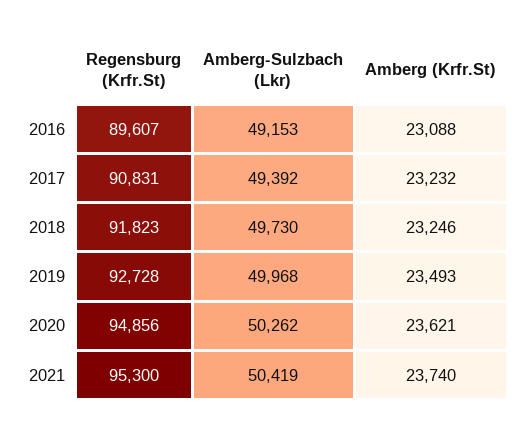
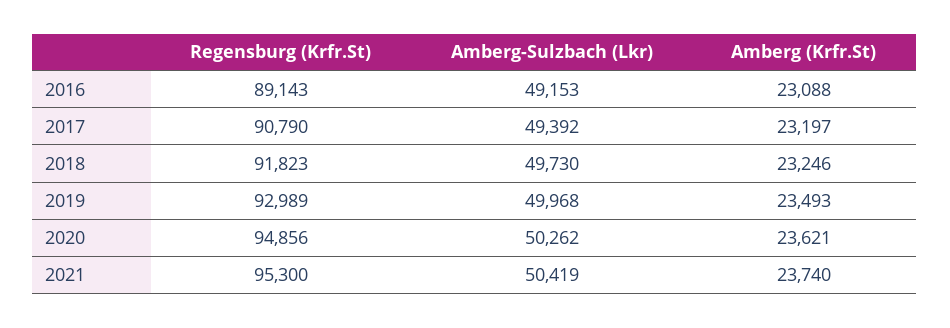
  {
    "Regensburg (Krfr.St)": {
-     "2016": 89607,
+     "2016": 89143,
-     "2017": 90831,
+     "2017": 90790,
      "2018": 91823,
-     "2019": 92728,
+     "2019": 92989,
      "2020": 94856,
      "2021": 95300
    },
    "Amberg-Sulzbach (Lkr)": {
      "2016": 49153,
      "2017": 49392,
      "2018": 49730,
      "2019": 49968,
      "2020": 50262,
      "2021": 50419
    },
    "Amberg (Krfr.St)": {
      "2016": 23088,
-     "2017": 23232,
+     "2017": 23197,
      "2018": 23246,
      "2019": 23493,
      "2020": 23621,
      "2021": 23740
    }
  }

